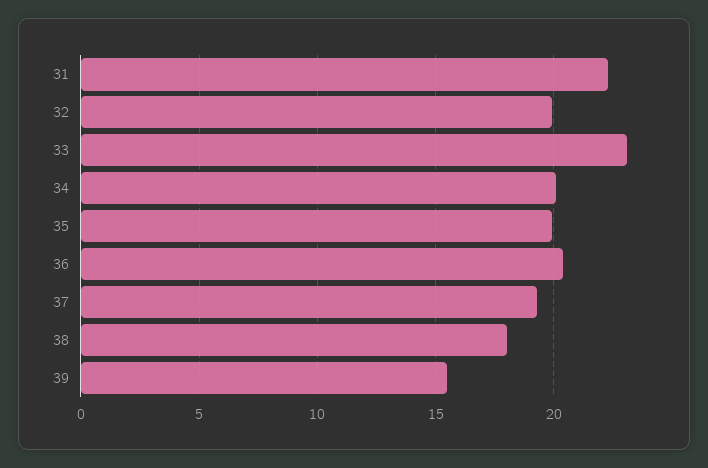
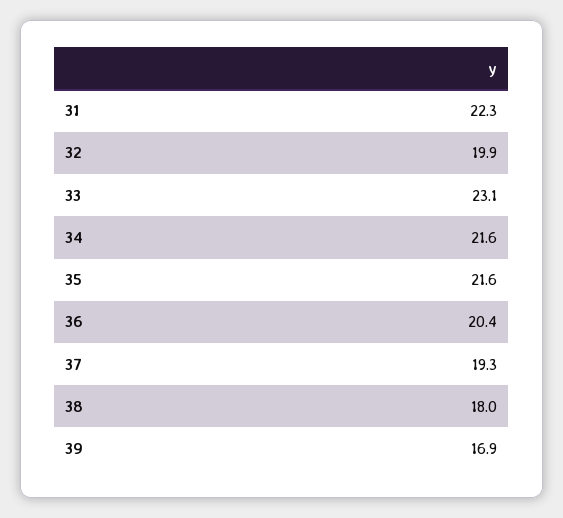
  {
    "31": 22.3,
    "32": 19.9,
    "33": 23.1,
-   "34": 20,
+   "34": 21.6,
-   "35": 20,
+   "35": 21.6,
    "36": 20.4,
    "37": 19.3,
    "38": 18,
-   "39": 15.5
+   "39": 16.9
  }

